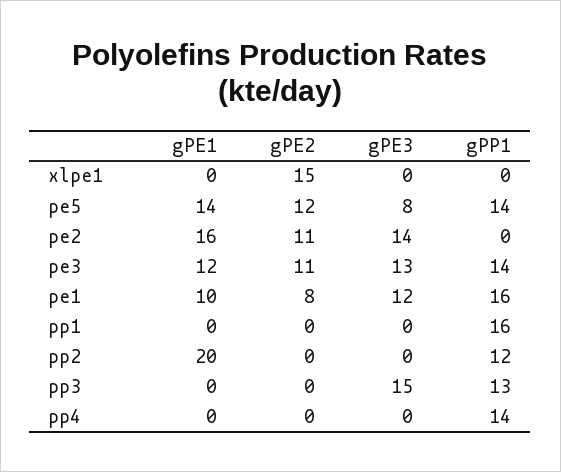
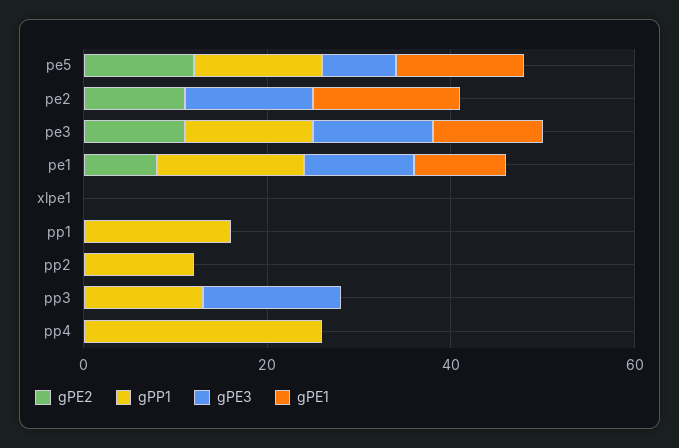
  {
    "gPE1": {
      "xlpe1": 0,
      "pe5": 14,
      "pe2": 16,
      "pe3": 12,
      "pe1": 10,
      "pp1": 0,
-     "pp2": 20,
+     "pp2": 0,
      "pp3": 0,
      "pp4": 0
    },
    "gPE2": {
-     "xlpe1": 15,
+     "xlpe1": 0,
      "pe5": 12,
      "pe2": 11,
      "pe3": 11,
      "pe1": 8,
      "pp1": 0,
      "pp2": 0,
      "pp3": 0,
      "pp4": 0
    },
    "gPE3": {
      "xlpe1": 0,
      "pe5": 8,
      "pe2": 14,
      "pe3": 13,
      "pe1": 12,
      "pp1": 0,
      "pp2": 0,
      "pp3": 15,
      "pp4": 0
    },
    "gPP1": {
      "xlpe1": 0,
      "pe5": 14,
      "pe2": 0,
      "pe3": 14,
      "pe1": 16,
      "pp1": 16,
      "pp2": 12,
      "pp3": 13,
-     "pp4": 14
+     "pp4": 25
    }
  }

